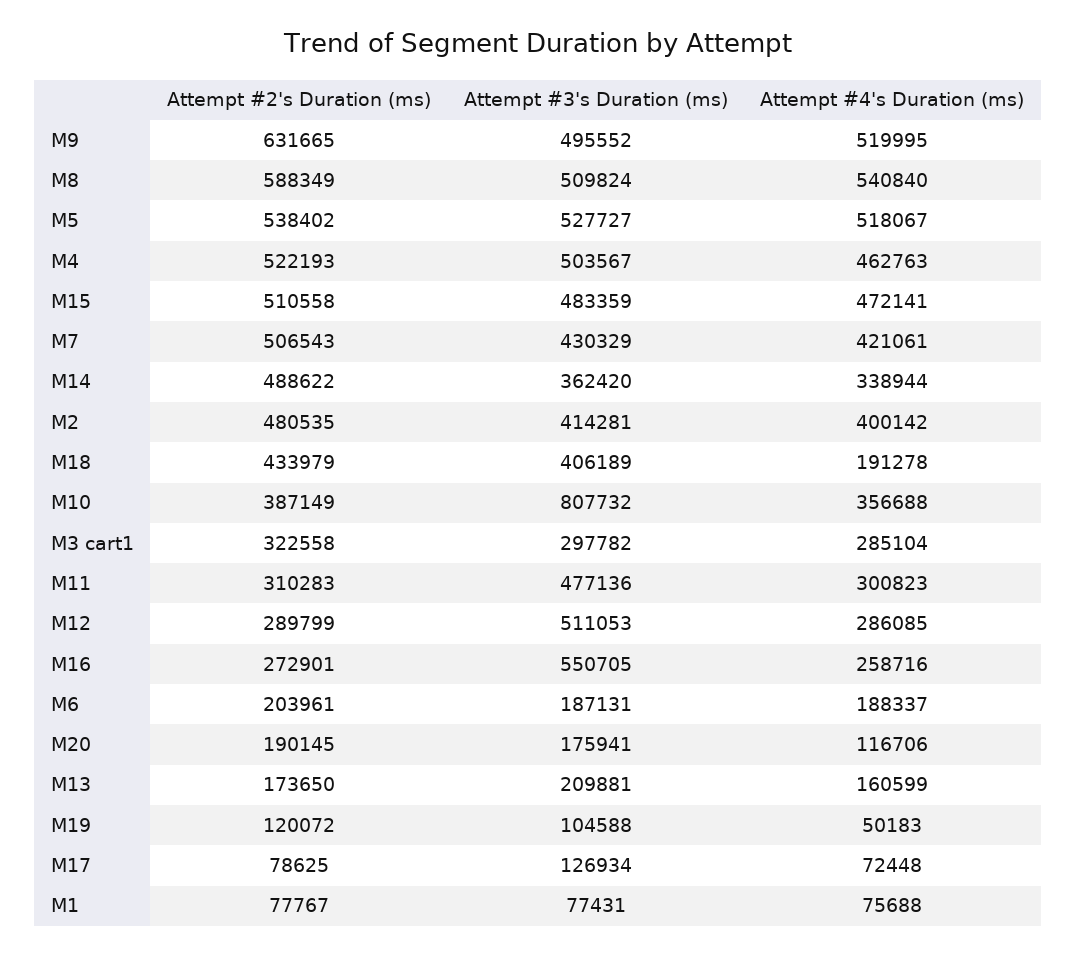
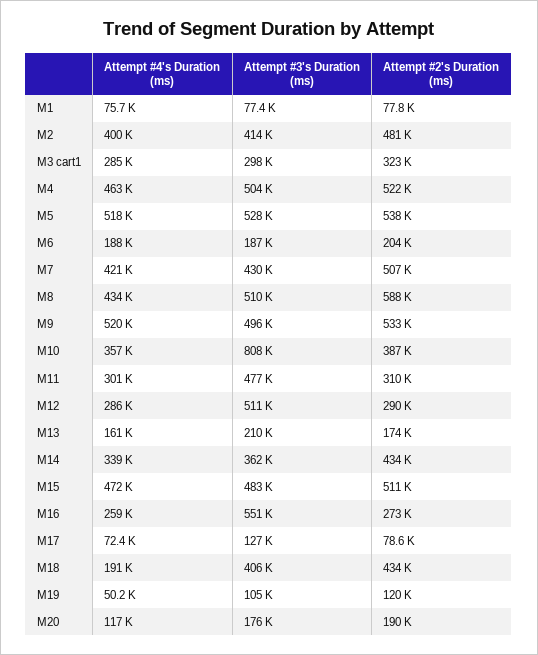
  {
    "Attempt #2's Duration (ms)": {
-     "M9": 631665,
+     "M9": 533000,
      "M8": 588349,
      "M5": 538402,
      "M4": 522193,
      "M15": 510558,
      "M7": 506543,
-     "M14": 488622,
+     "M14": 434000,
      "M2": 480535,
      "M18": 433979,
      "M10": 387149,
      "M3 cart1": 322558,
      "M11": 310283,
      "M12": 289799,
      "M16": 272901,
      "M6": 203961,
      "M20": 190145,
      "M13": 173650,
      "M19": 120072,
      "M17": 78625,
      "M1": 77767
    },
    "Attempt #3's Duration (ms)": {
      "M9": 495552,
      "M8": 509824,
      "M5": 527727,
      "M4": 503567,
      "M15": 483359,
      "M7": 430329,
      "M14": 362420,
      "M2": 414281,
      "M18": 406189,
      "M10": 807732,
      "M3 cart1": 297782,
      "M11": 477136,
      "M12": 511053,
      "M16": 550705,
      "M6": 187131,
      "M20": 175941,
      "M13": 209881,
      "M19": 104588,
      "M17": 126934,
      "M1": 77431
    },
    "Attempt #4's Duration (ms)": {
      "M9": 519995,
-     "M8": 540840,
+     "M8": 434000,
      "M5": 518067,
      "M4": 462763,
      "M15": 472141,
      "M7": 421061,
      "M14": 338944,
      "M2": 400142,
      "M18": 191278,
      "M10": 356688,
      "M3 cart1": 285104,
      "M11": 300823,
      "M12": 286085,
      "M16": 258716,
      "M6": 188337,
      "M20": 116706,
      "M13": 160599,
      "M19": 50183,
      "M17": 72448,
      "M1": 75688
    }
  }

